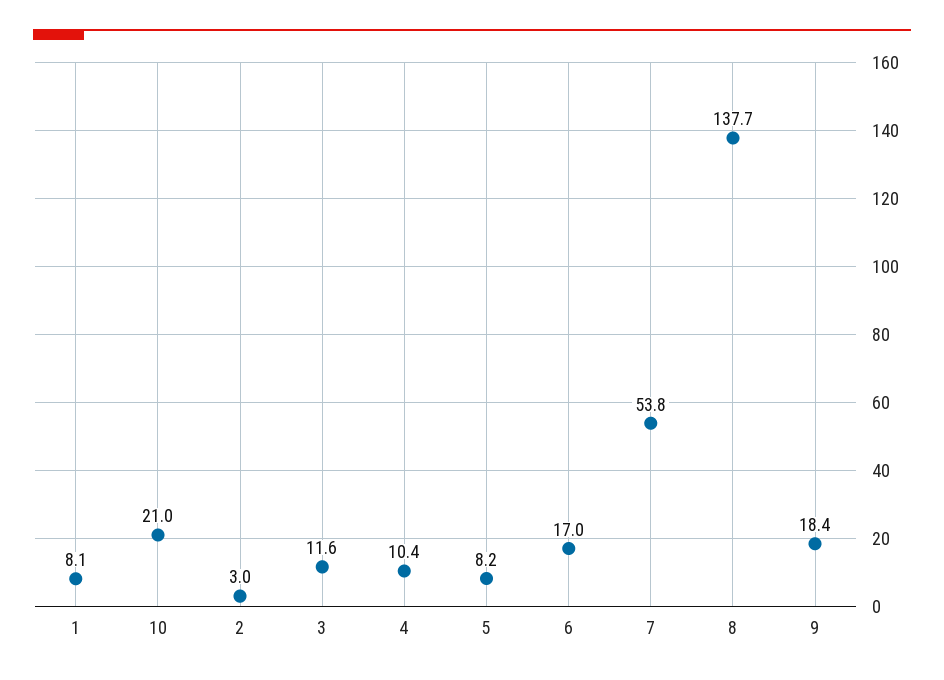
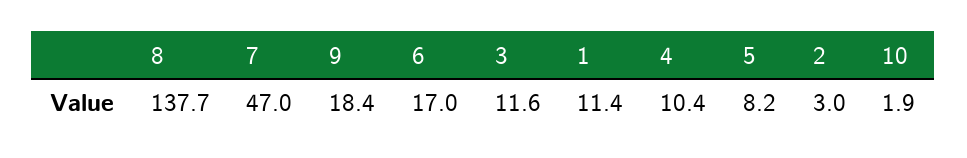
  {
-   "1": 8.1,
+   "1": 11.4,
-   "10": 21,
+   "10": 1.9,
    "2": 3,
    "3": 11.6,
    "4": 10.4,
    "5": 8.2,
    "6": 17,
-   "7": 53.8,
+   "7": 47,
    "8": 137.7,
    "9": 18.4
  }

